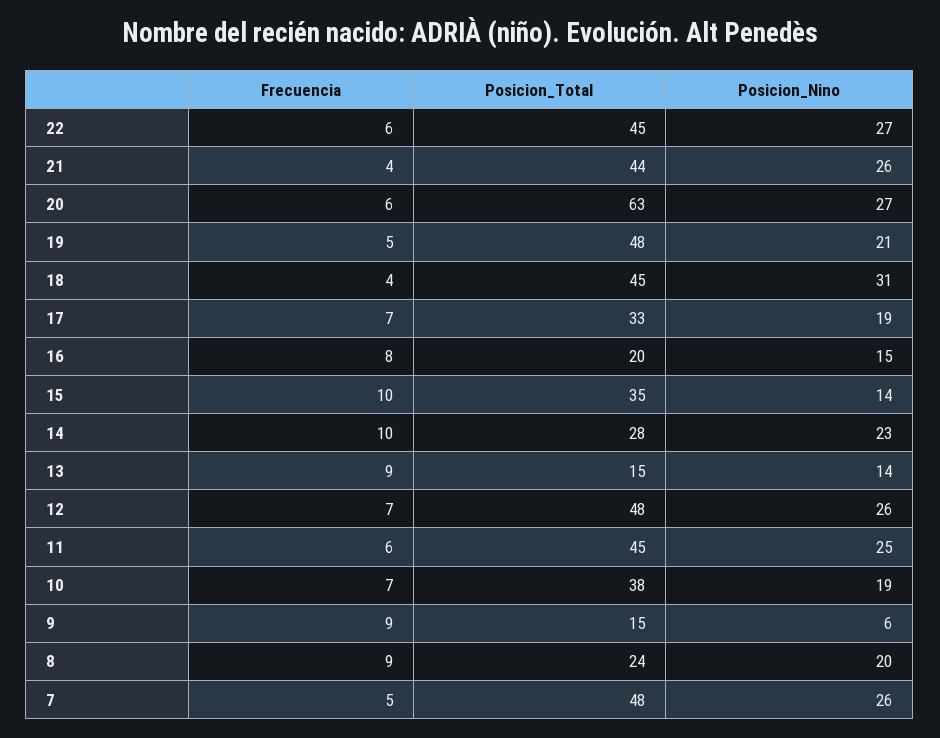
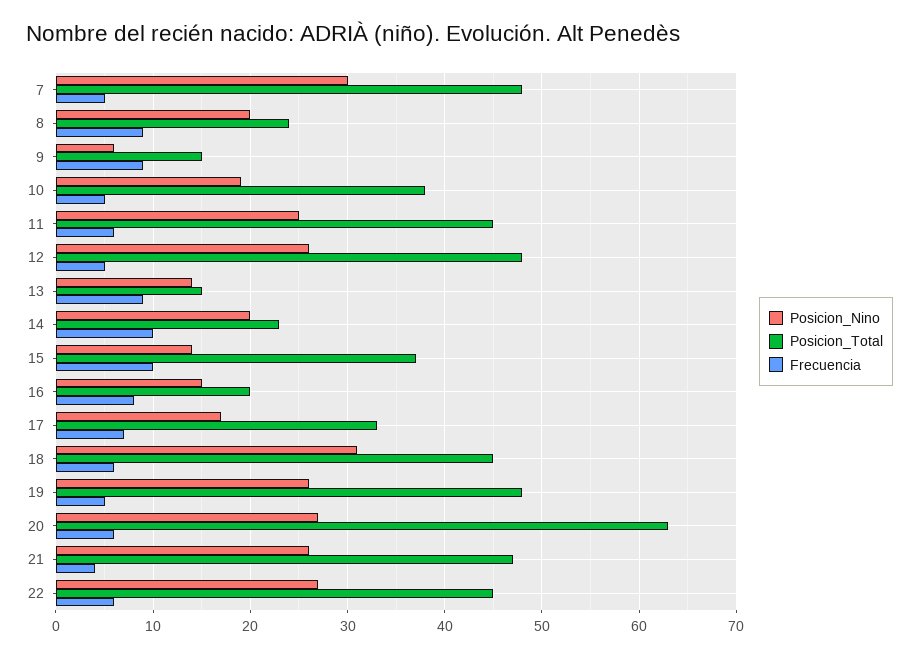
  {
    "Frecuencia": {
      "22": 6,
      "21": 4,
      "20": 6,
      "19": 5,
-     "18": 4,
+     "18": 6,
      "17": 7,
      "16": 8,
      "15": 10,
      "14": 10,
      "13": 9,
-     "12": 7,
+     "12": 5,
      "11": 6,
-     "10": 7,
+     "10": 5,
      "9": 9,
      "8": 9,
      "7": 5
    },
    "Posicion_Total": {
      "22": 45,
-     "21": 44,
+     "21": 47,
      "20": 63,
      "19": 48,
      "18": 45,
      "17": 33,
      "16": 20,
-     "15": 35,
+     "15": 37,
-     "14": 28,
+     "14": 23,
      "13": 15,
      "12": 48,
      "11": 45,
      "10": 38,
      "9": 15,
      "8": 24,
      "7": 48
    },
    "Posicion_Nino": {
      "22": 27,
      "21": 26,
      "20": 27,
-     "19": 21,
+     "19": 26,
      "18": 31,
-     "17": 19,
+     "17": 17,
      "16": 15,
      "15": 14,
-     "14": 23,
+     "14": 20,
      "13": 14,
      "12": 26,
      "11": 25,
      "10": 19,
      "9": 6,
      "8": 20,
-     "7": 26
+     "7": 30
    }
  }

